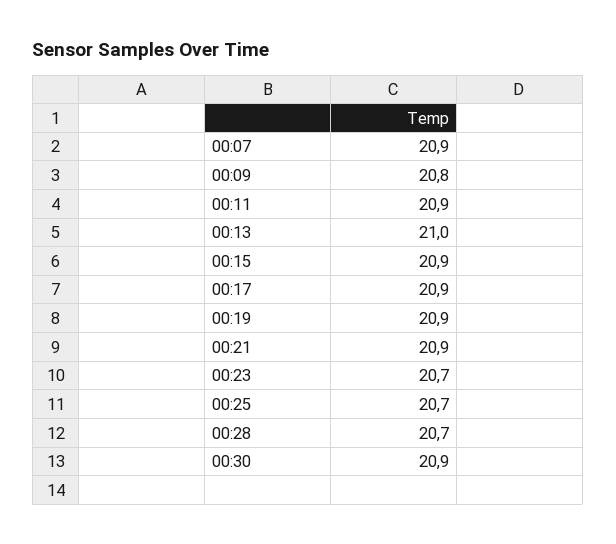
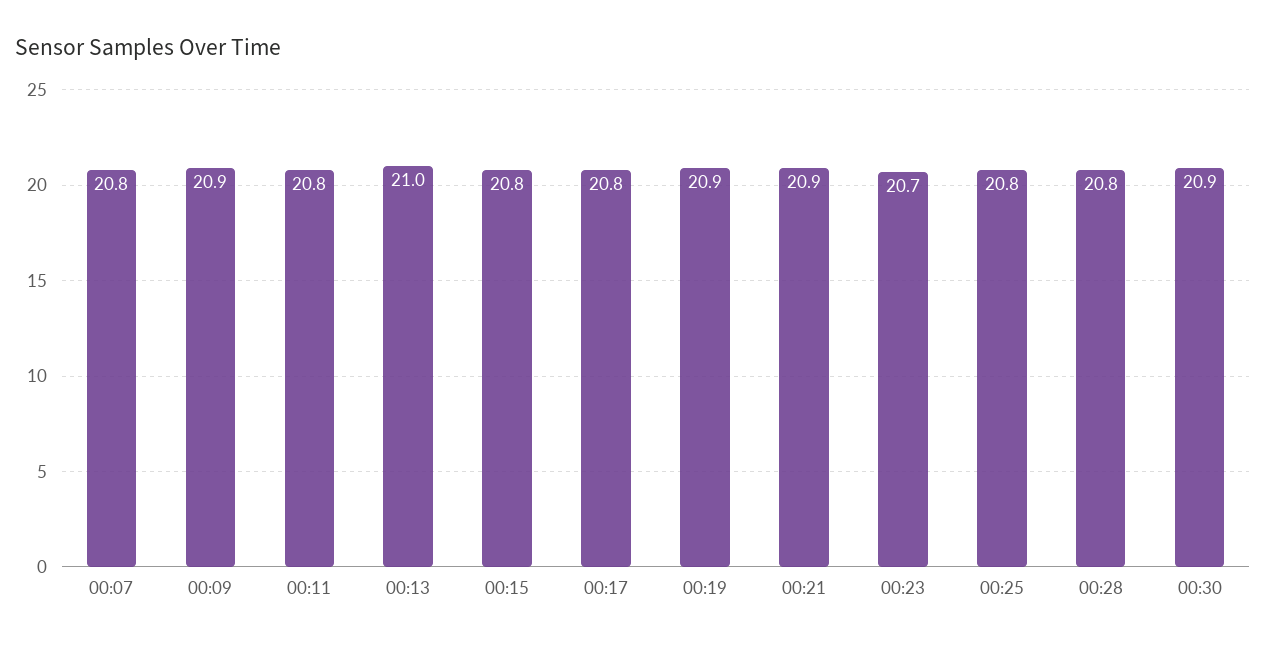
  {
-   "00:07": 20.9,
+   "00:07": 20.8,
-   "00:09": 20.8,
+   "00:09": 20.9,
-   "00:11": 20.9,
+   "00:11": 20.8,
    "00:13": 21,
-   "00:15": 20.9,
+   "00:15": 20.8,
-   "00:17": 20.9,
+   "00:17": 20.8,
    "00:19": 20.9,
    "00:21": 20.9,
    "00:23": 20.7,
-   "00:25": 20.7,
+   "00:25": 20.8,
-   "00:28": 20.7,
+   "00:28": 20.8,
    "00:30": 20.9
  }

